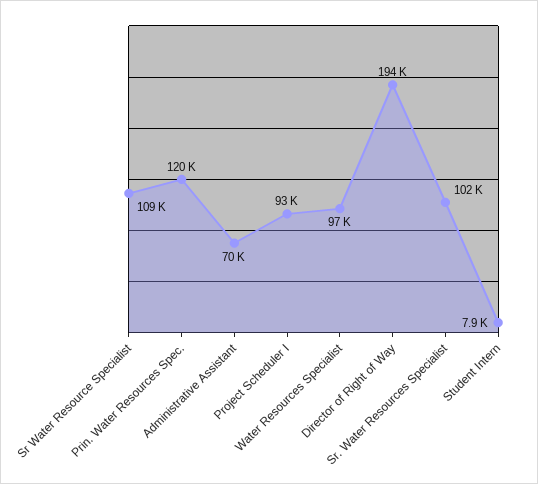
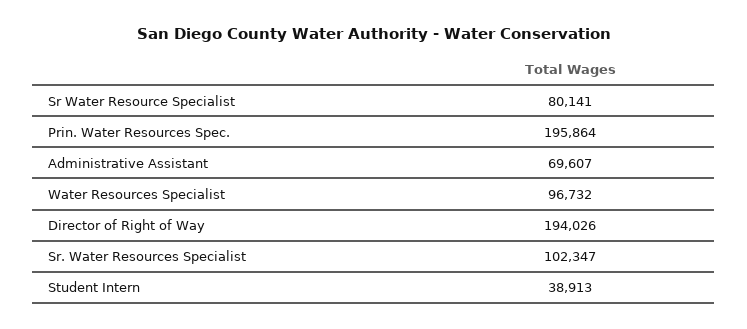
  {
-   "Sr Water Resource Specialist": 109000,
+   "Sr Water Resource Specialist": 80141,
-   "Prin. Water Resources Spec.": 120000,
+   "Prin. Water Resources Spec.": 195864,
    "Administrative Assistant": 69607,
-   "Project Scheduler I": 93000,
    "Water Resources Specialist": 96732,
    "Director of Right of Way": 194026,
    "Sr. Water Resources Specialist": 102347,
-   "Student Intern": 7900
+   "Student Intern": 38913
  }

